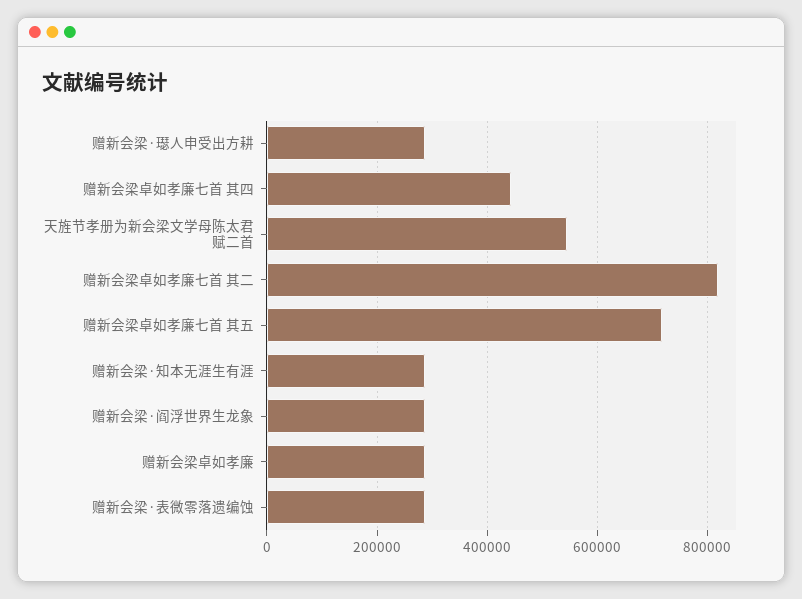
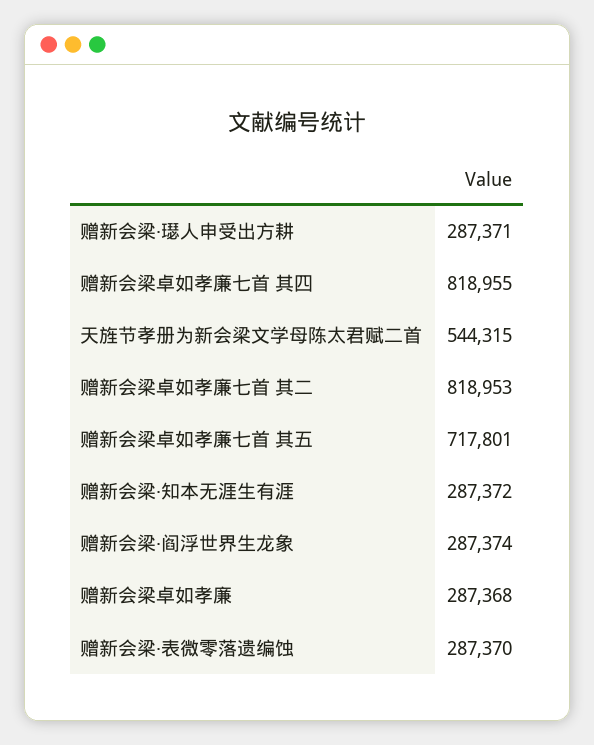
  {
    "赠新会梁·璱人申受出方耕": 287371,
-   "赠新会梁卓如孝廉七首 其四": 440000,
+   "赠新会梁卓如孝廉七首 其四": 818955,
    "天旌节孝册为新会梁文学母陈太君赋二首": 544315,
    "赠新会梁卓如孝廉七首 其二": 818953,
    "赠新会梁卓如孝廉七首 其五": 717801,
    "赠新会梁·知本无涯生有涯": 287372,
    "赠新会梁·阎浮世界生龙象": 287374,
    "赠新会梁卓如孝廉": 287368,
    "赠新会梁·表微零落遗编蚀": 287370
  }

